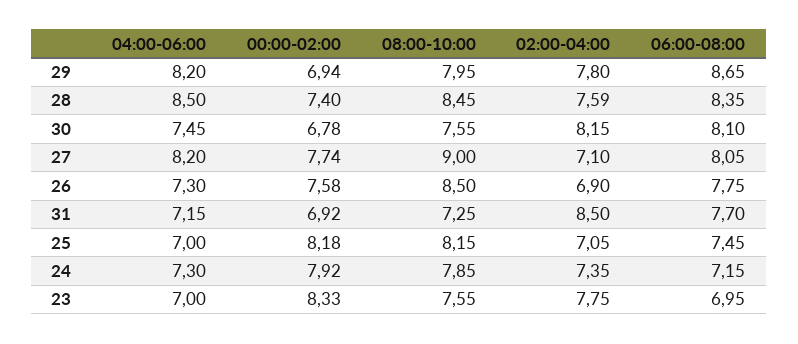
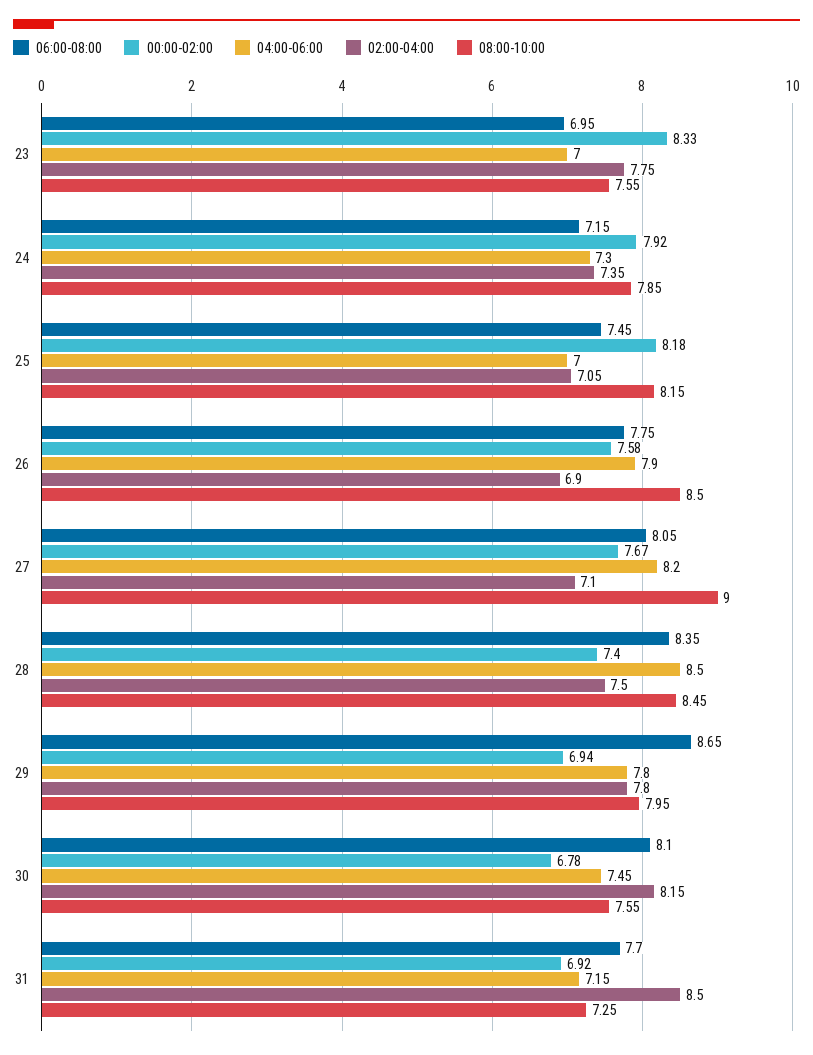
  {
    "04:00-06:00": {
-     "29": 8.2,
+     "29": 7.8,
      "28": 8.5,
      "30": 7.45,
      "27": 8.2,
-     "26": 7.3,
+     "26": 7.9,
      "31": 7.15,
      "25": 7,
      "24": 7.3,
      "23": 7
    },
    "00:00-02:00": {
      "29": 6.94,
      "28": 7.4,
      "30": 6.78,
-     "27": 7.74,
+     "27": 7.67,
      "26": 7.58,
      "31": 6.92,
      "25": 8.18,
      "24": 7.92,
      "23": 8.33
    },
    "08:00-10:00": {
      "29": 7.95,
      "28": 8.45,
      "30": 7.55,
      "27": 9,
      "26": 8.5,
      "31": 7.25,
      "25": 8.15,
      "24": 7.85,
      "23": 7.55
    },
    "02:00-04:00": {
      "29": 7.8,
-     "28": 7.59,
+     "28": 7.5,
      "30": 8.15,
      "27": 7.1,
      "26": 6.9,
      "31": 8.5,
      "25": 7.05,
      "24": 7.35,
      "23": 7.75
    },
    "06:00-08:00": {
      "29": 8.65,
      "28": 8.35,
      "30": 8.1,
      "27": 8.05,
      "26": 7.75,
      "31": 7.7,
      "25": 7.45,
      "24": 7.15,
      "23": 6.95
    }
  }

